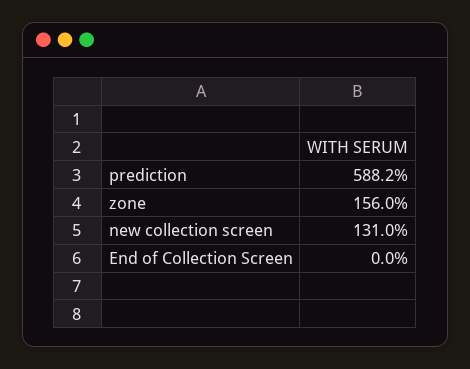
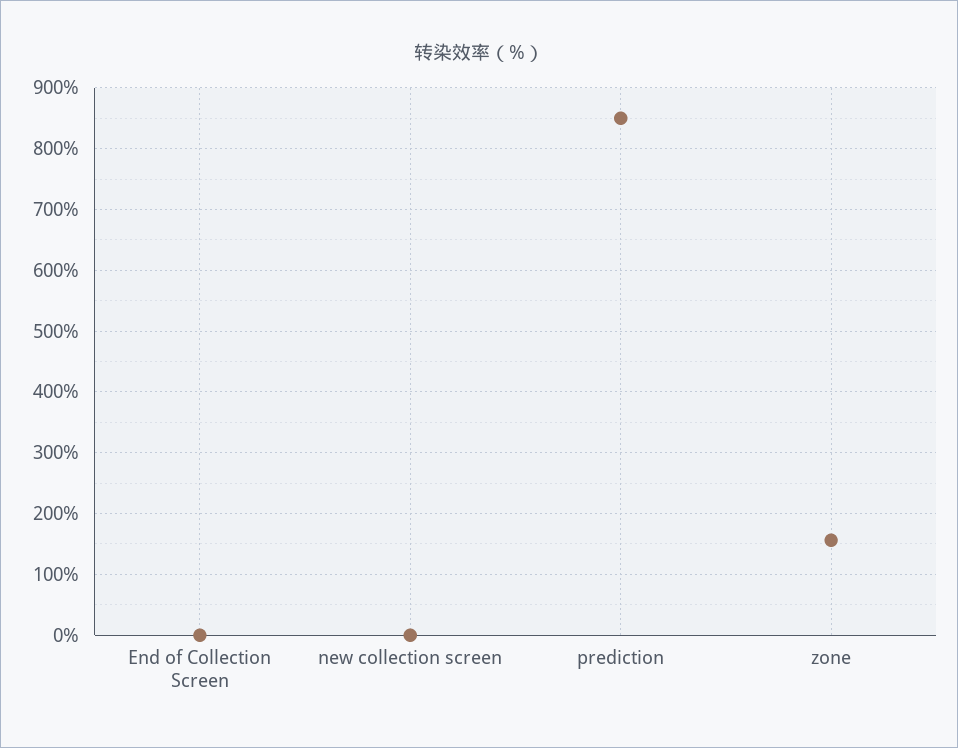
  {
-   "prediction": 588.2,
+   "prediction": 850,
    "zone": 156,
-   "new collection screen": 131,
+   "new collection screen": 0,
    "End of Collection Screen": 0
  }

